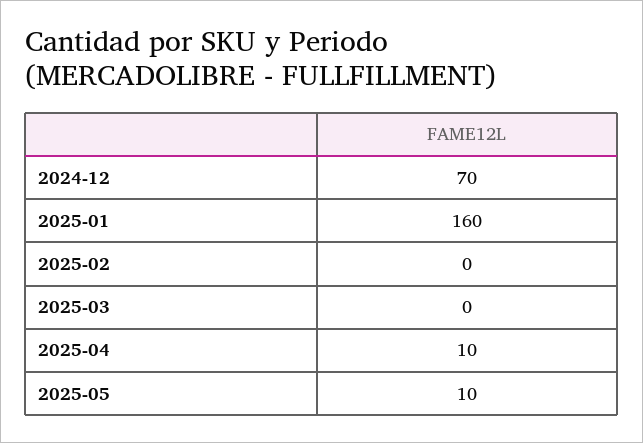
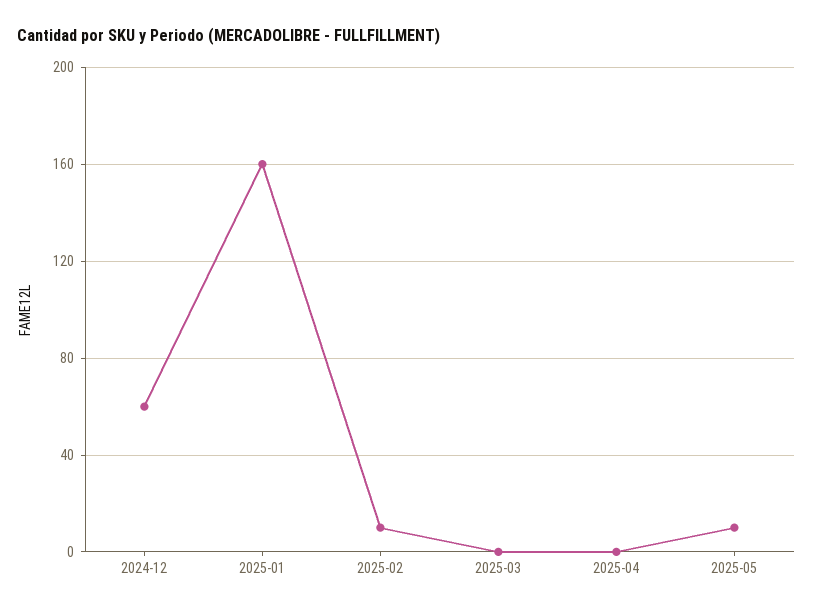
  {
-   "2024-12": 70,
+   "2024-12": 60,
    "2025-01": 160,
-   "2025-02": 0,
+   "2025-02": 10,
    "2025-03": 0,
-   "2025-04": 10,
+   "2025-04": 0,
    "2025-05": 10
  }

